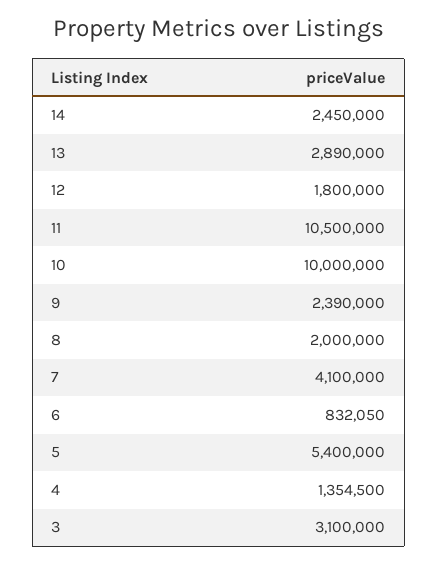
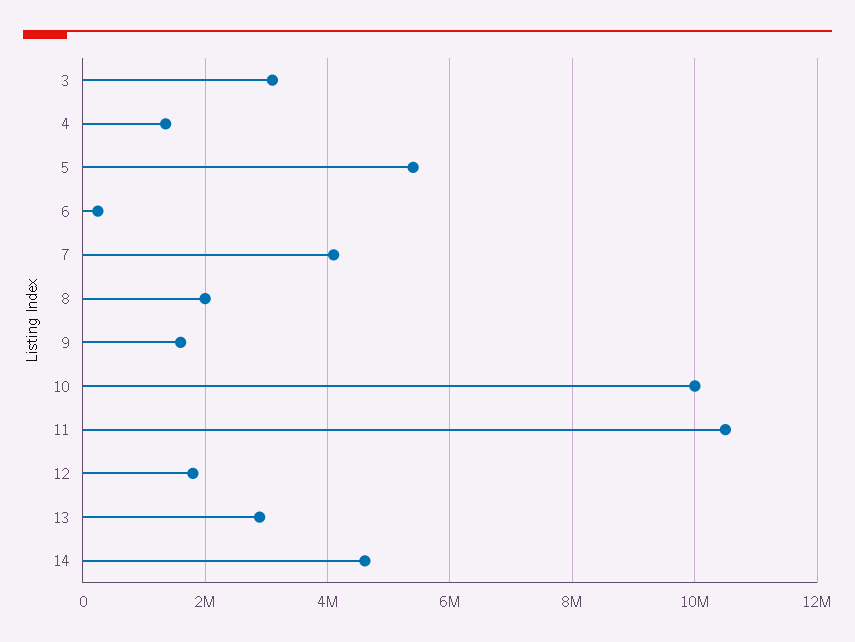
  {
-   "14": 2450000,
+   "14": 4600000,
    "13": 2890000,
    "12": 1800000,
    "11": 10500000,
    "10": 10000000,
-   "9": 2390000,
+   "9": 1600000,
    "8": 2000000,
    "7": 4100000,
-   "6": 832050,
+   "6": 200000,
    "5": 5400000,
    "4": 1354500,
    "3": 3100000
  }

